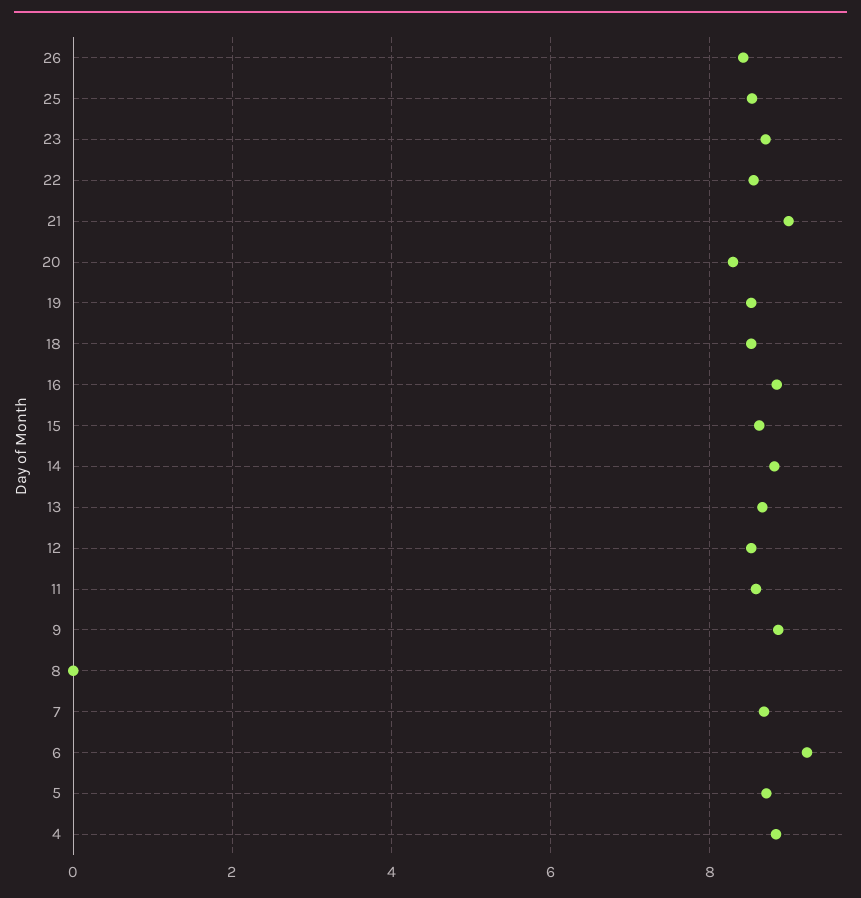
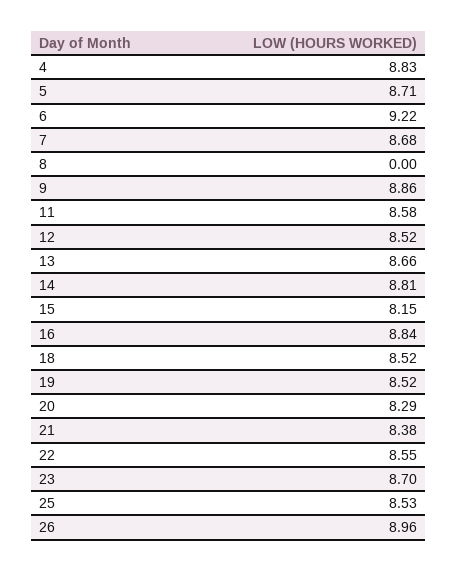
  {
-   "26": 8.4,
+   "26": 8.96,
    "25": 8.53,
    "23": 8.7,
    "22": 8.55,
-   "21": 9,
+   "21": 8.38,
    "20": 8.29,
    "19": 8.52,
    "18": 8.52,
    "16": 8.84,
-   "15": 8.6,
+   "15": 8.15,
    "14": 8.81,
    "13": 8.66,
    "12": 8.52,
    "11": 8.58,
    "9": 8.86,
    "8": 0,
    "7": 8.68,
    "6": 9.22,
    "5": 8.71,
    "4": 8.83
  }

